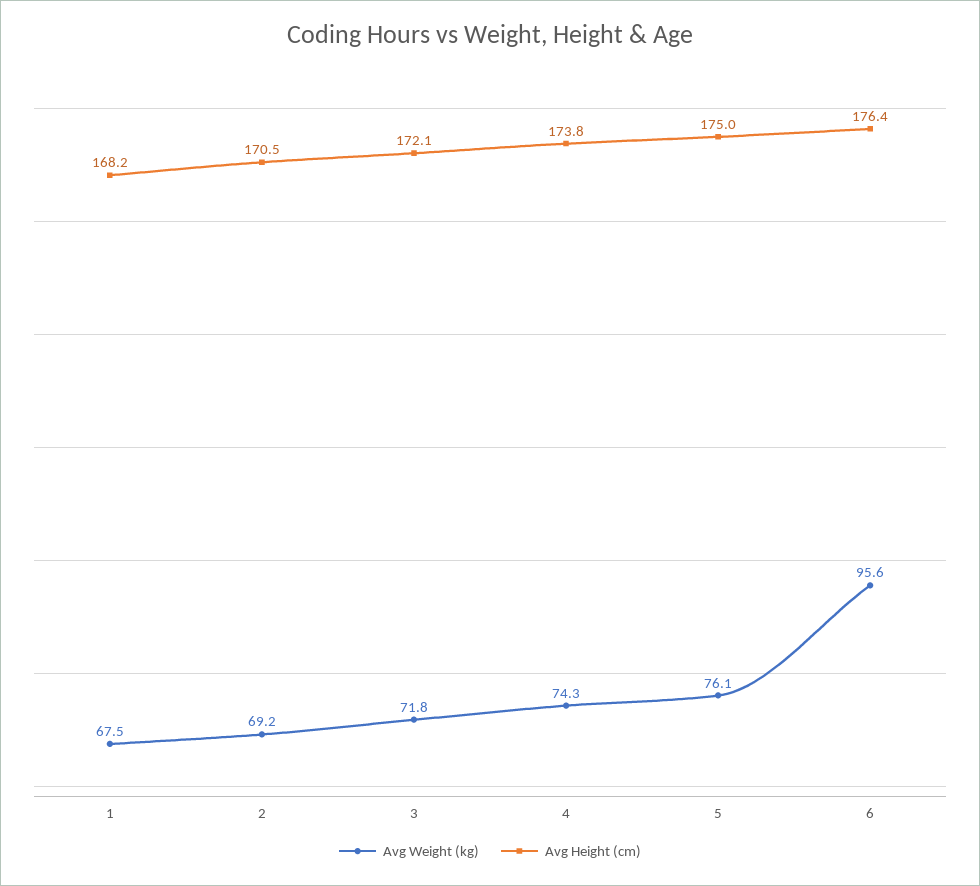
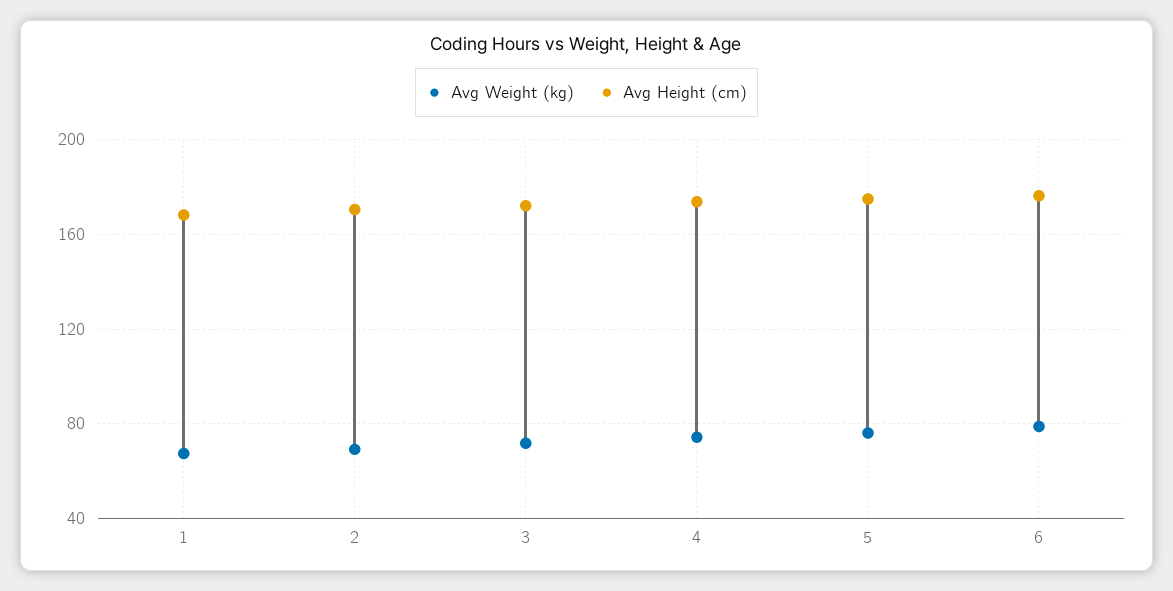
  {
    "Avg Weight (kg)": {
      "1": 67.5,
      "2": 69.2,
      "3": 71.8,
      "4": 74.3,
      "5": 76.1,
-     "6": 95.6
+     "6": 80
    },
    "Avg Height (cm)": {
      "1": 168.2,
      "2": 170.5,
      "3": 172.1,
      "4": 173.8,
      "5": 175,
      "6": 176.4
    }
  }

